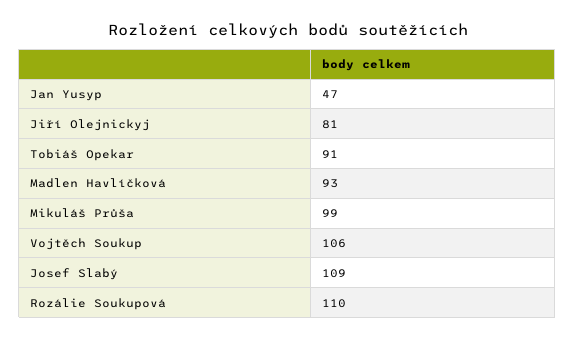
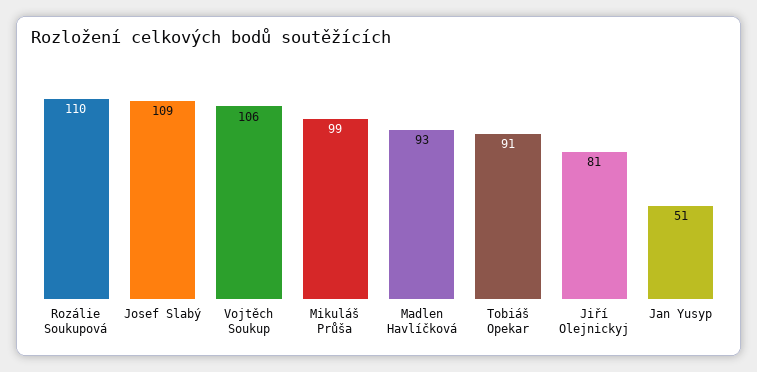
  {
-   "Jan Yusyp": 47,
+   "Jan Yusyp": 51,
    "Jiří Olejnickyj": 81,
    "Tobiáš Opekar": 91,
    "Madlen Havlíčková": 93,
    "Mikuláš Průša": 99,
    "Vojtěch Soukup": 106,
    "Josef Slabý": 109,
    "Rozálie Soukupová": 110
  }

